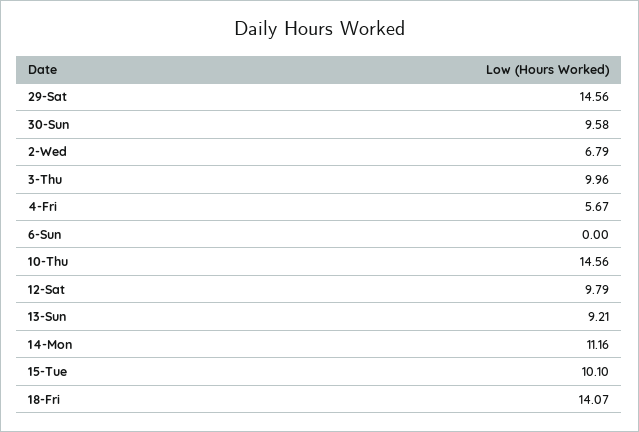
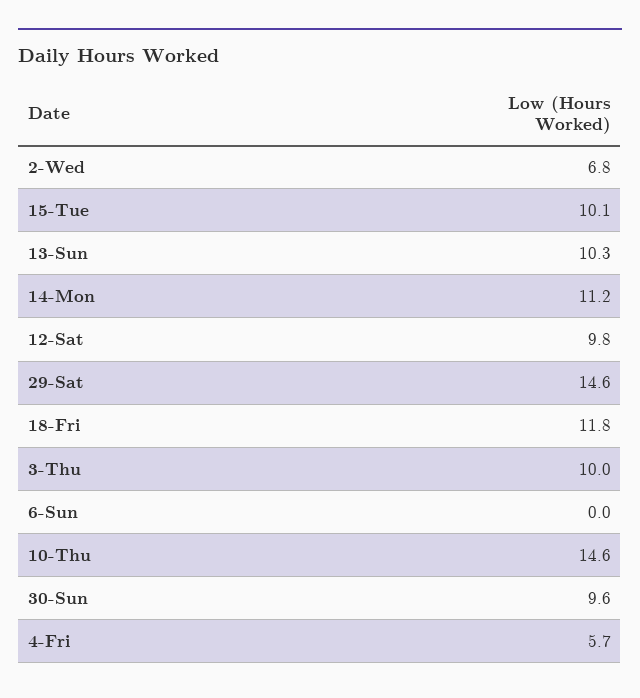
  {
    "29-Sat": 14.56,
    "30-Sun": 9.58,
    "2-Wed": 6.79,
    "3-Thu": 9.96,
    "4-Fri": 5.67,
    "6-Sun": 0,
    "10-Thu": 14.56,
    "12-Sat": 9.79,
-   "13-Sun": 9.21,
+   "13-Sun": 10.3,
    "14-Mon": 11.16,
    "15-Tue": 10.1,
-   "18-Fri": 14.07
+   "18-Fri": 11.8
  }

